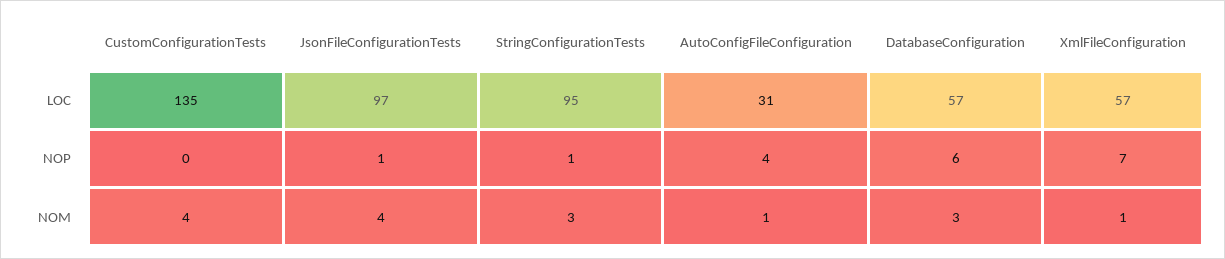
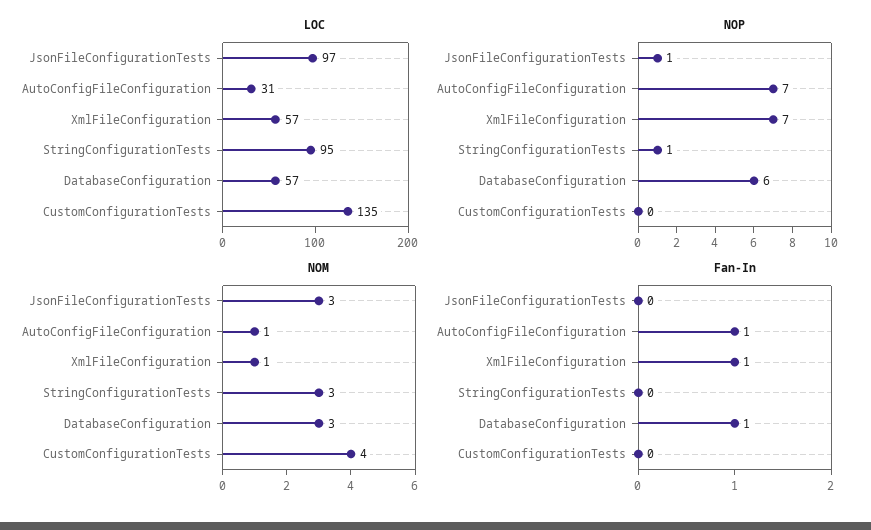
  {
    "LOC": {
      "CustomConfigurationTests": 135,
      "JsonFileConfigurationTests": 97,
      "StringConfigurationTests": 95,
      "AutoConfigFileConfiguration": 31,
      "DatabaseConfiguration": 57,
      "XmlFileConfiguration": 57
    },
    "NOP": {
      "CustomConfigurationTests": 0,
      "JsonFileConfigurationTests": 1,
      "StringConfigurationTests": 1,
-     "AutoConfigFileConfiguration": 4,
+     "AutoConfigFileConfiguration": 7,
      "DatabaseConfiguration": 6,
      "XmlFileConfiguration": 7
    },
    "NOM": {
      "CustomConfigurationTests": 4,
-     "JsonFileConfigurationTests": 4,
+     "JsonFileConfigurationTests": 3,
      "StringConfigurationTests": 3,
      "AutoConfigFileConfiguration": 1,
      "DatabaseConfiguration": 3,
      "XmlFileConfiguration": 1
-   }
+   },
+   "Fan-In": {
+     "JsonFileConfigurationTests": 0,
+     "AutoConfigFileConfiguration": 1,
+     "XmlFileConfiguration": 1,
+     "StringConfigurationTests": 0,
+     "DatabaseConfiguration": 1,
+     "CustomConfigurationTests": 0
+   }
  }

